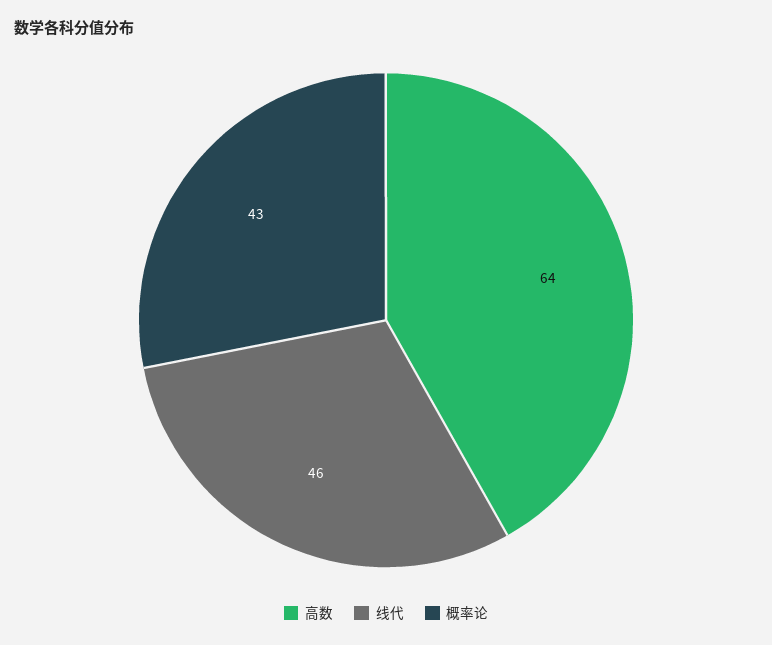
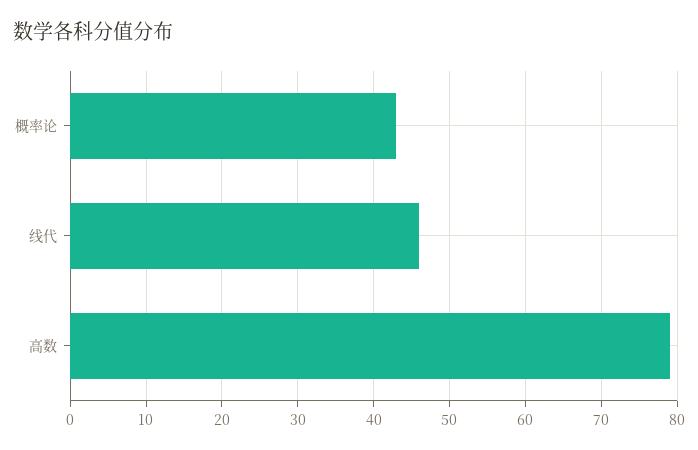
  {
-   "高数": 64,
+   "高数": 79,
    "线代": 46,
    "概率论": 43
  }

